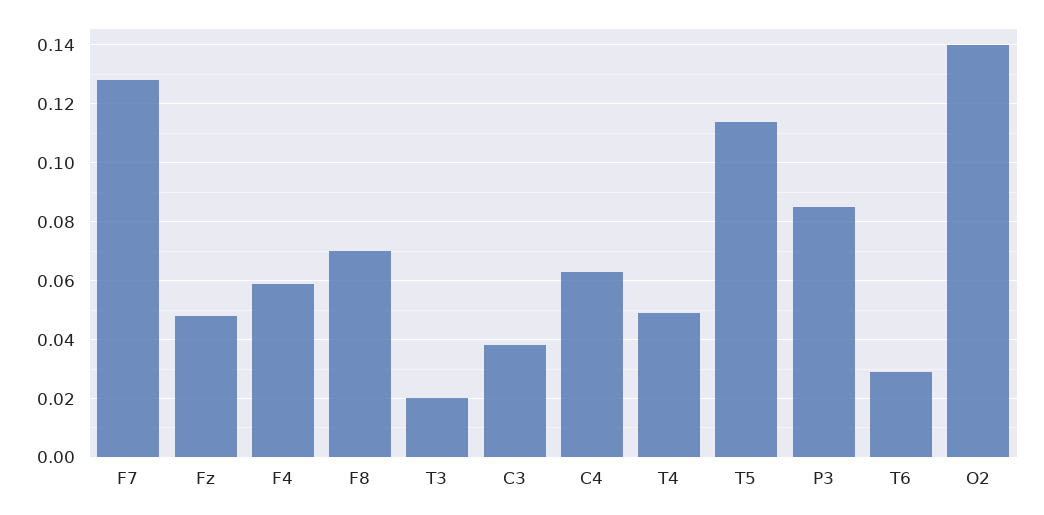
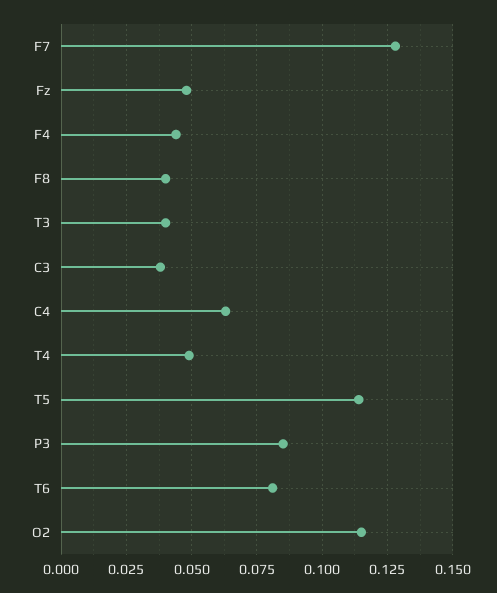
  {
    "F7": 0.13,
    "Fz": 0.05,
-   "F4": 0.06,
+   "F4": 0.045,
-   "F8": 0.07,
+   "F8": 0.04,
-   "T3": 0.02,
+   "T3": 0.04,
    "C3": 0.04,
    "C4": 0.065,
    "T4": 0.05,
    "T5": 0.115,
    "P3": 0.085,
-   "T6": 0.03,
+   "T6": 0.08,
-   "O2": 0.14
+   "O2": 0.115
  }

